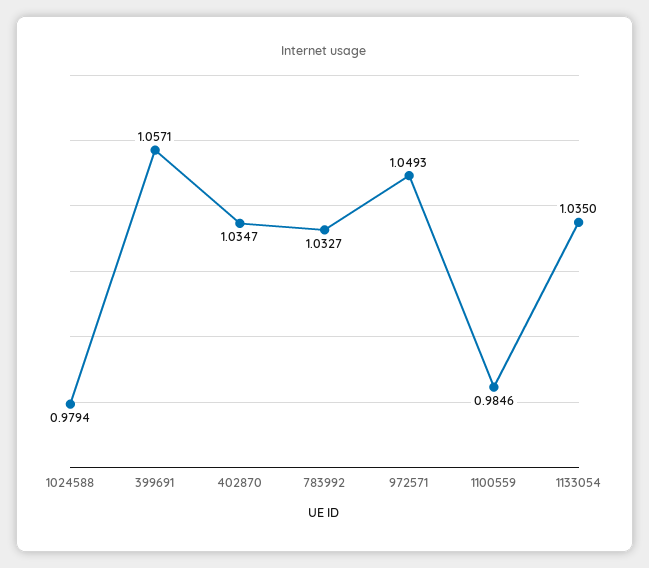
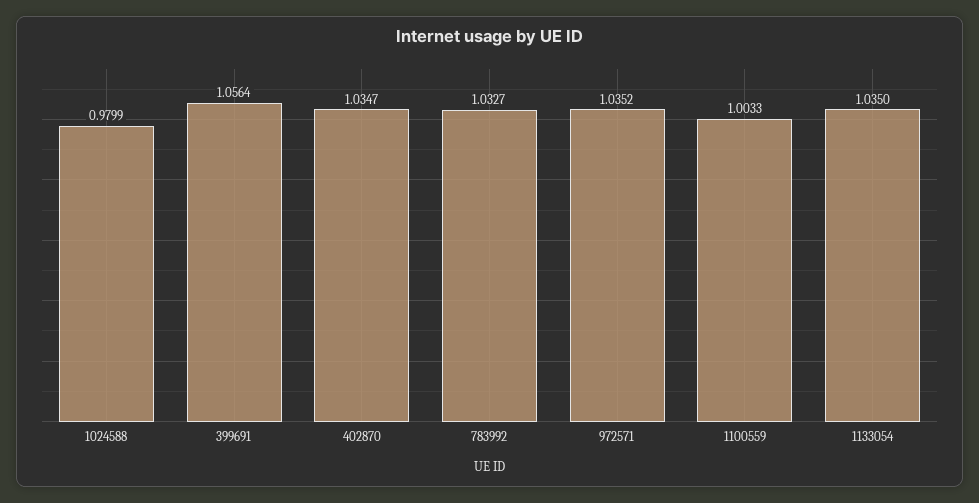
  {
-   "1024588": 0.9794,
+   "1024588": 0.9799,
-   "399691": 1.0571,
+   "399691": 1.0564,
    "402870": 1.0347,
    "783992": 1.0327,
-   "972571": 1.0493,
+   "972571": 1.0352,
-   "1100559": 0.9846,
+   "1100559": 1.0033,
    "1133054": 1.035
  }

